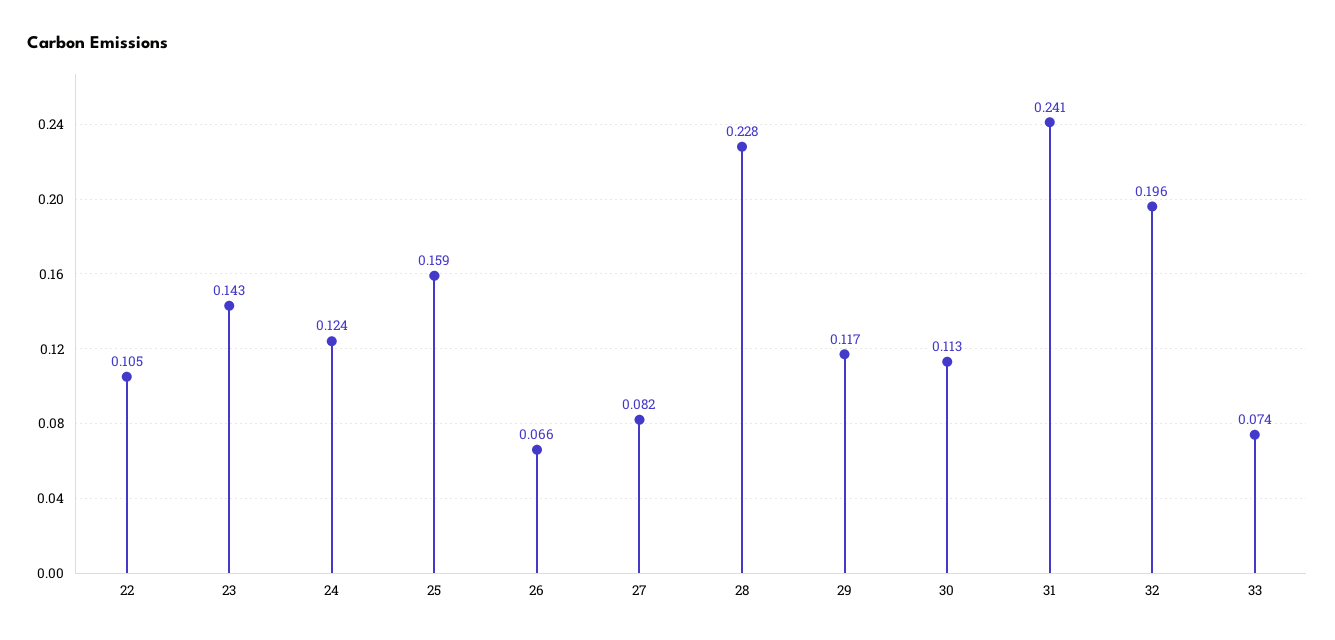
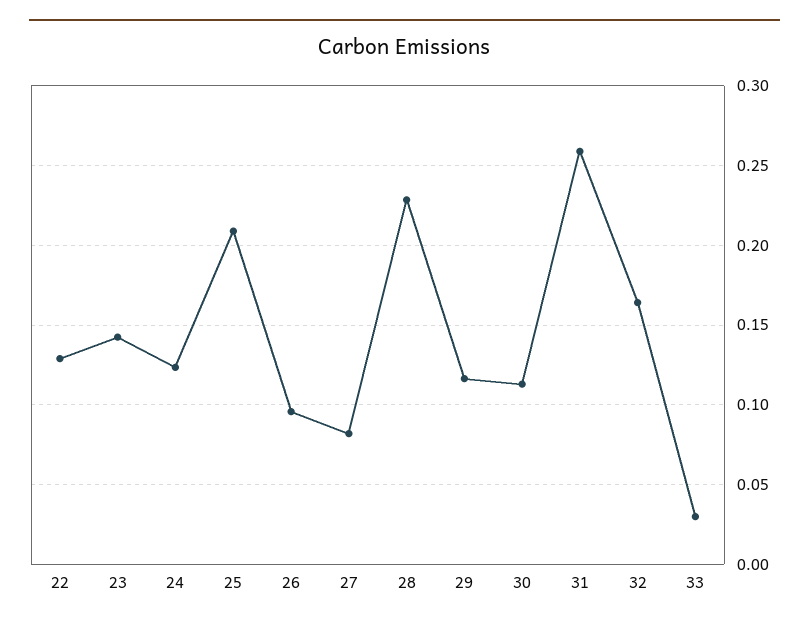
  {
-   "22": 0.105,
+   "22": 0.13,
    "23": 0.143,
    "24": 0.124,
-   "25": 0.159,
+   "25": 0.21,
-   "26": 0.066,
+   "26": 0.095,
    "27": 0.082,
    "28": 0.228,
    "29": 0.117,
    "30": 0.113,
-   "31": 0.241,
+   "31": 0.26,
-   "32": 0.196,
+   "32": 0.165,
-   "33": 0.074
+   "33": 0.03
  }

